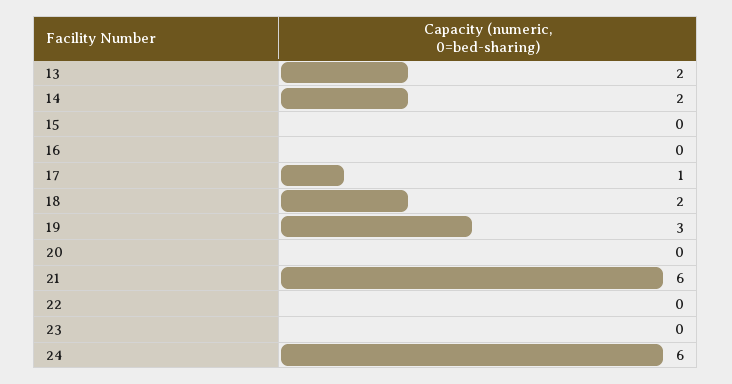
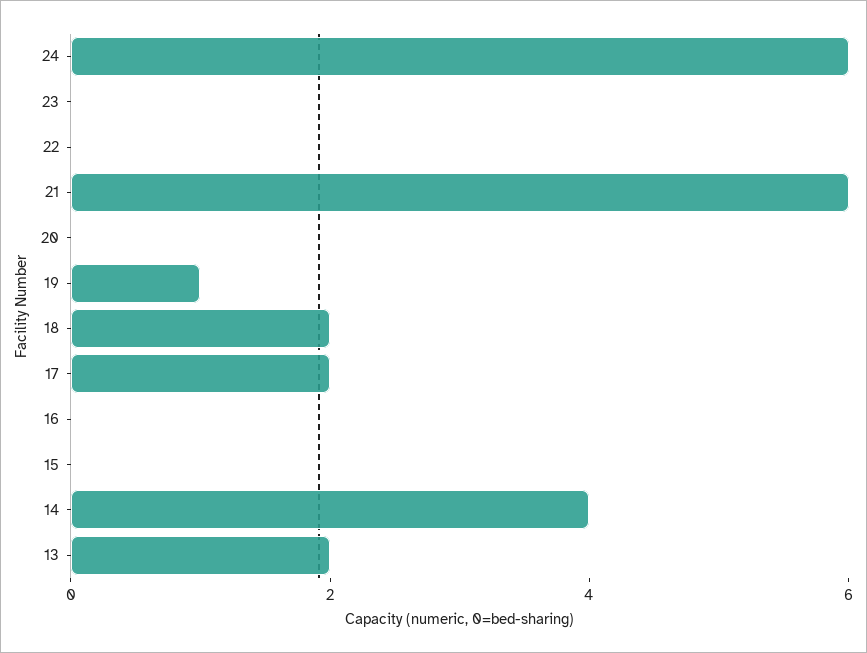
  {
    "13": 2,
-   "14": 2,
+   "14": 4,
    "15": 0,
    "16": 0,
-   "17": 1,
+   "17": 2,
    "18": 2,
-   "19": 3,
+   "19": 1,
    "20": 0,
    "21": 6,
    "22": 0,
    "23": 0,
    "24": 6
  }

